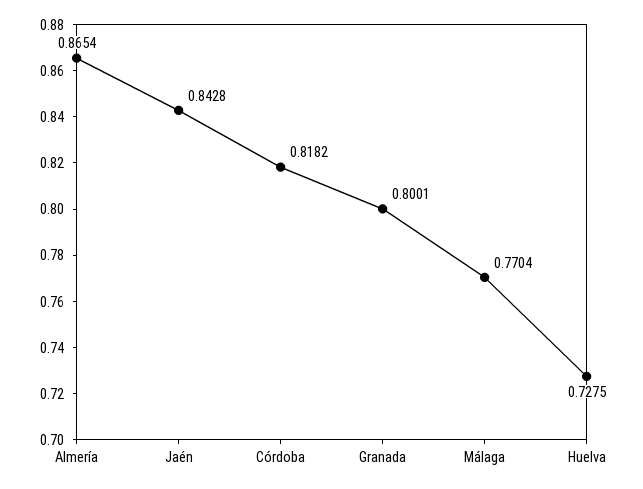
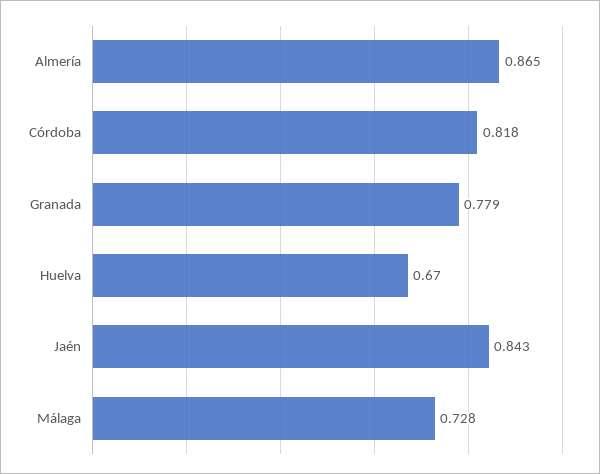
  {
    "Almería": 0.8654,
    "Jaén": 0.8428,
    "Córdoba": 0.8182,
-   "Granada": 0.8001,
+   "Granada": 0.779,
-   "Málaga": 0.7704,
+   "Málaga": 0.728,
-   "Huelva": 0.7275
+   "Huelva": 0.67
  }

